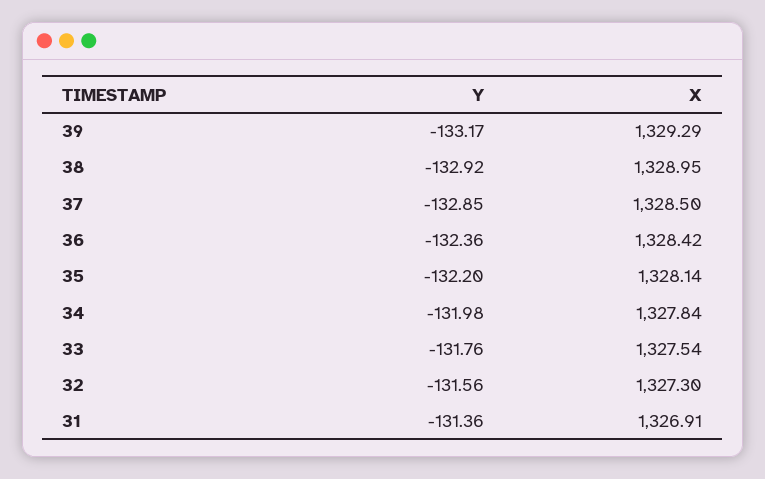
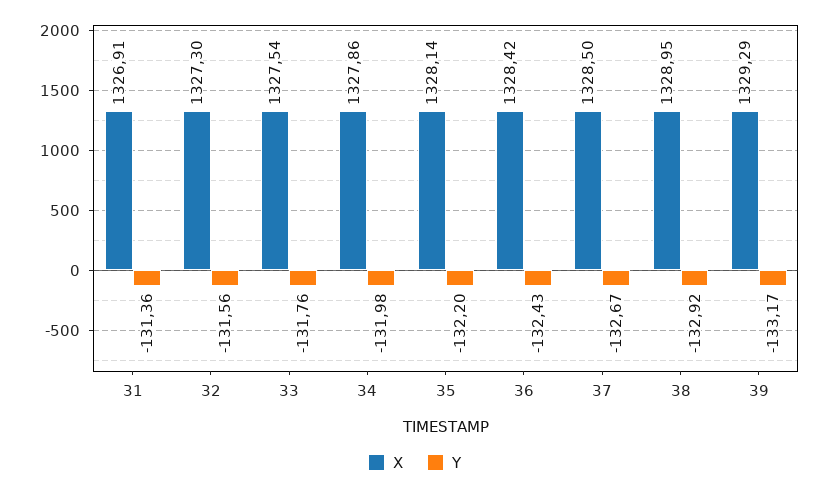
  {
    "Y": {
      "39": -133.17,
      "38": -132.92,
-     "37": -132.85,
+     "37": -132.67,
-     "36": -132.36,
+     "36": -132.43,
      "35": -132.2,
      "34": -131.98,
      "33": -131.76,
      "32": -131.56,
      "31": -131.36
    },
    "X": {
      "39": 1329.29,
      "38": 1328.95,
      "37": 1328.5,
      "36": 1328.42,
      "35": 1328.14,
-     "34": 1327.84,
+     "34": 1327.86,
      "33": 1327.54,
      "32": 1327.3,
      "31": 1326.91
    }
  }

